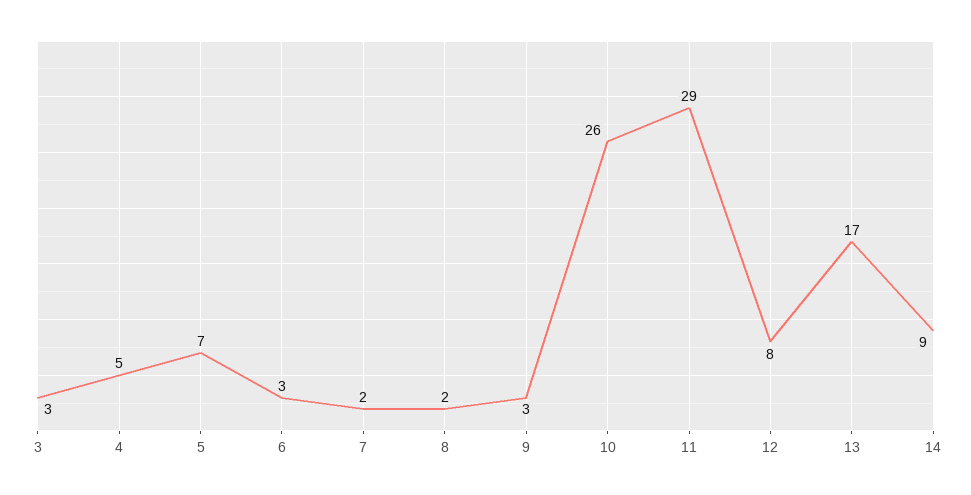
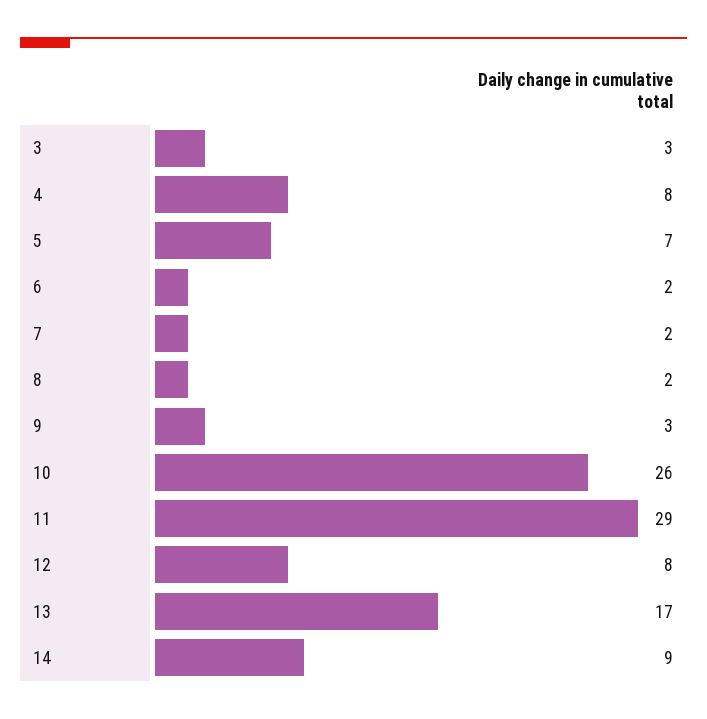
  {
    "3": 3,
-   "4": 5,
+   "4": 8,
    "5": 7,
-   "6": 3,
+   "6": 2,
    "7": 2,
    "8": 2,
    "9": 3,
    "10": 26,
    "11": 29,
    "12": 8,
    "13": 17,
    "14": 9
  }

